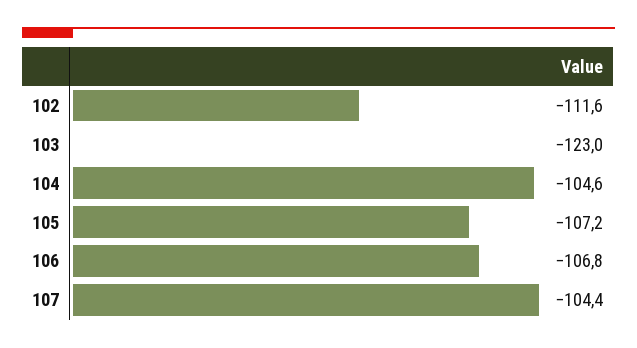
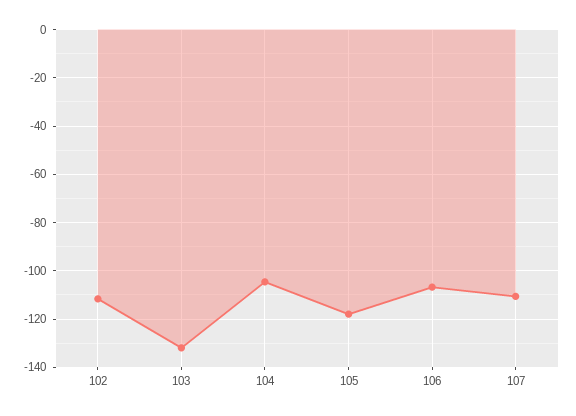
  {
    "102": -111.6,
-   "103": -123,
+   "103": -132.5,
    "104": -104.6,
-   "105": -107.2,
+   "105": -117.5,
    "106": -106.8,
-   "107": -104.4
+   "107": -110
  }

